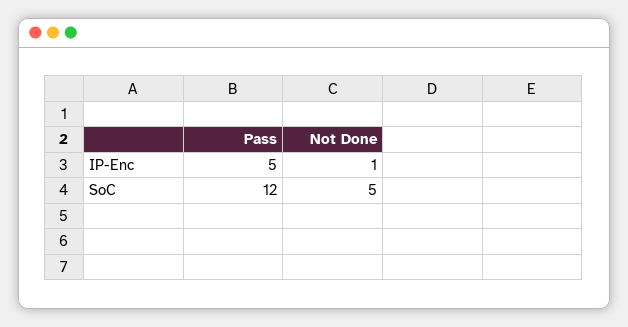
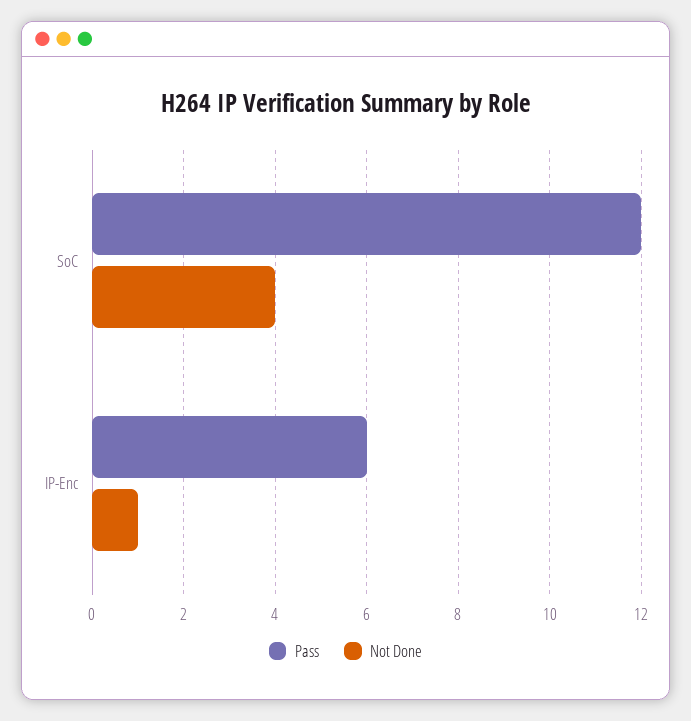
  {
    "Pass": {
-     "IP-Enc": 5,
+     "IP-Enc": 6,
      "SoC": 12
    },
    "Not Done": {
      "IP-Enc": 1,
-     "SoC": 5
+     "SoC": 4
    }
  }

